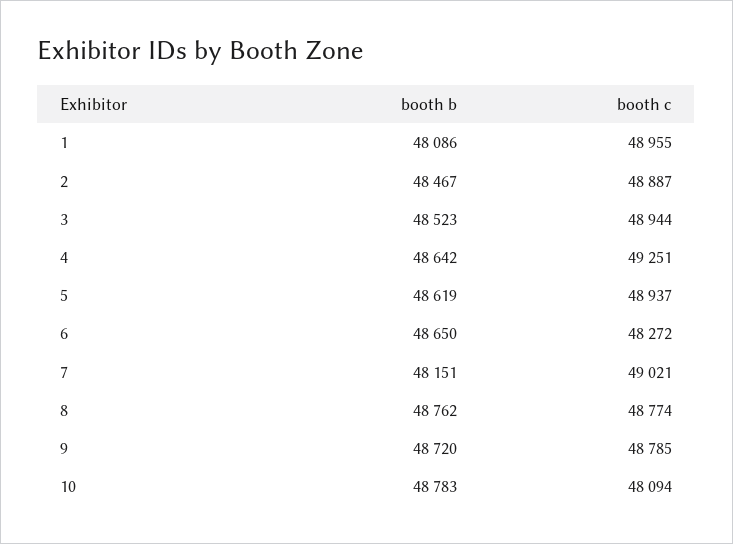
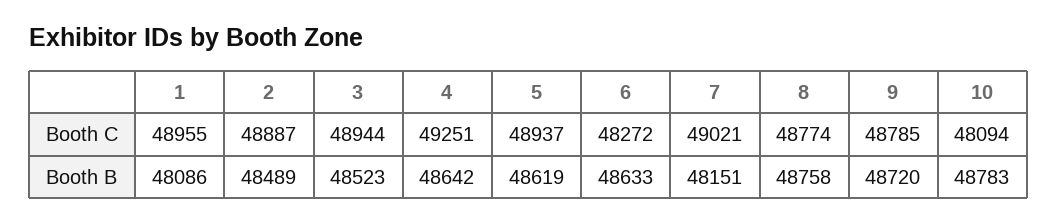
  {
    "booth b": {
      "1": 48086,
-     "2": 48467,
+     "2": 48489,
      "3": 48523,
      "4": 48642,
      "5": 48619,
-     "6": 48650,
+     "6": 48633,
      "7": 48151,
-     "8": 48762,
+     "8": 48758,
      "9": 48720,
      "10": 48783
    },
    "booth c": {
      "1": 48955,
      "2": 48887,
      "3": 48944,
      "4": 49251,
      "5": 48937,
      "6": 48272,
      "7": 49021,
      "8": 48774,
      "9": 48785,
      "10": 48094
    }
  }

